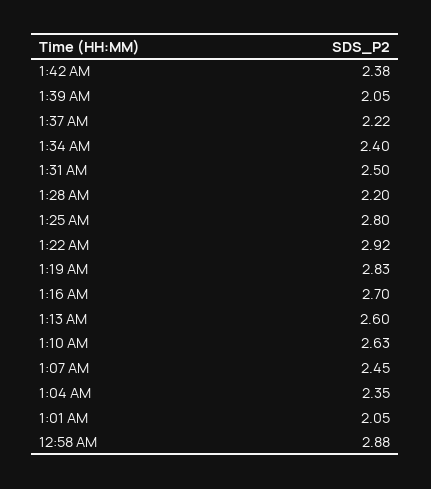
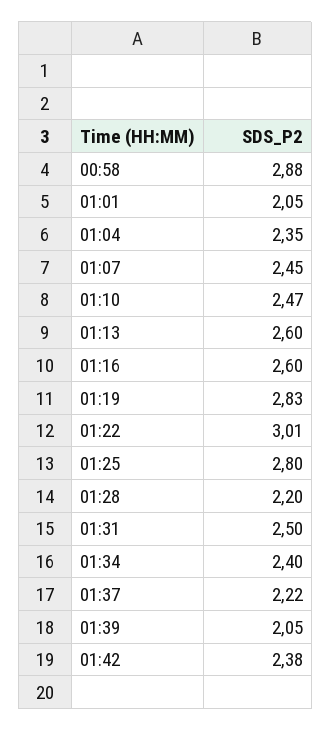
  {
    "1:42 AM": 2.38,
    "1:39 AM": 2.05,
    "1:37 AM": 2.22,
    "1:34 AM": 2.4,
    "1:31 AM": 2.5,
    "1:28 AM": 2.2,
    "1:25 AM": 2.8,
-   "1:22 AM": 2.92,
+   "1:22 AM": 3.01,
    "1:19 AM": 2.83,
-   "1:16 AM": 2.7,
+   "1:16 AM": 2.6,
    "1:13 AM": 2.6,
-   "1:10 AM": 2.63,
+   "1:10 AM": 2.47,
    "1:07 AM": 2.45,
    "1:04 AM": 2.35,
    "1:01 AM": 2.05,
    "12:58 AM": 2.88
  }

